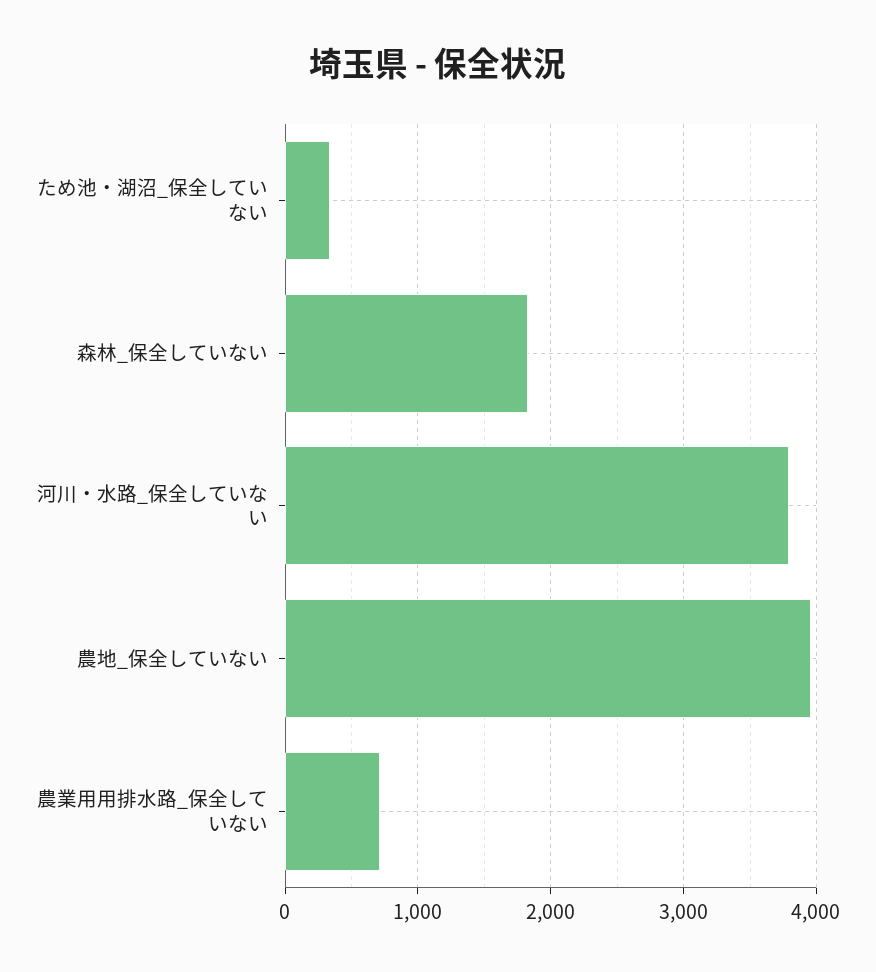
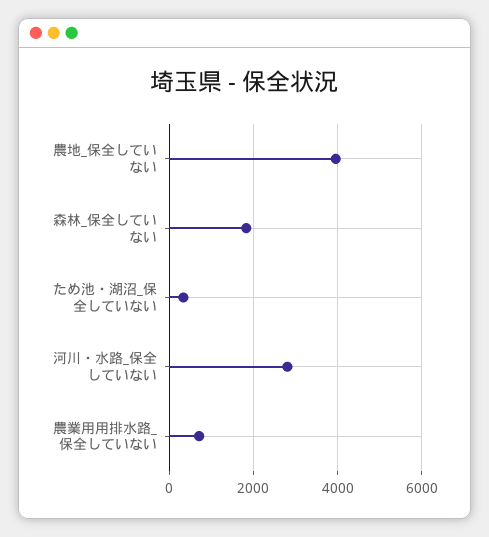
  {
    "ため池・湖沼_保全していない": 300,
    "森林_保全していない": 1800,
-   "河川・水路_保全していない": 3800,
+   "河川・水路_保全していない": 2800,
    "農地_保全していない": 4000,
    "農業用用排水路_保全していない": 700
  }

